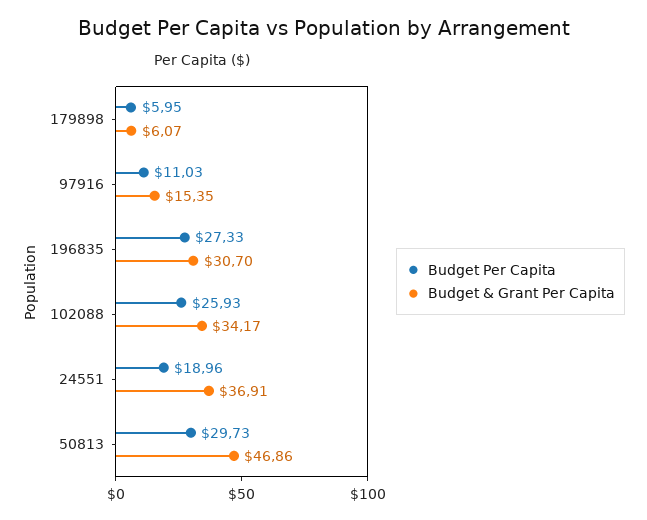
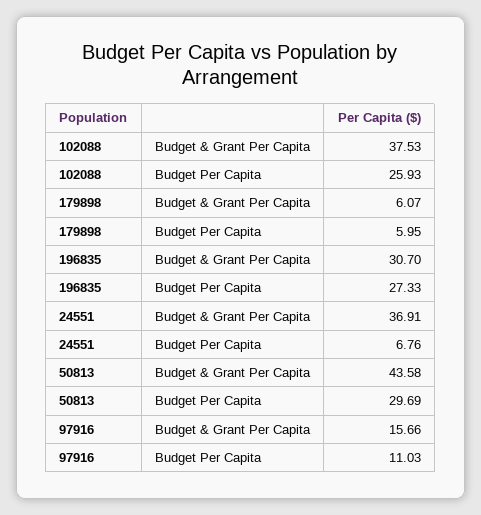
  {
    "Budget Per Capita": {
      "179898": 5.95,
      "97916": 11.03,
      "196835": 27.33,
      "102088": 25.93,
-     "24551": 18.96,
+     "24551": 6.76,
-     "50813": 29.73
+     "50813": 29.69
    },
    "Budget & Grant Per Capita": {
      "179898": 6.07,
-     "97916": 15.35,
+     "97916": 15.66,
      "196835": 30.7,
-     "102088": 34.17,
+     "102088": 37.53,
      "24551": 36.91,
-     "50813": 46.86
+     "50813": 43.58
    }
  }

